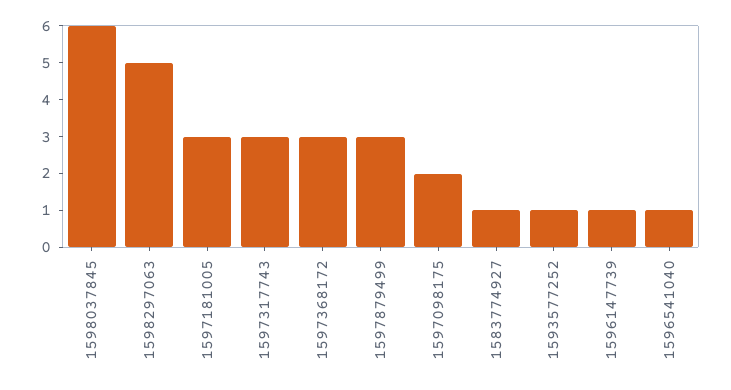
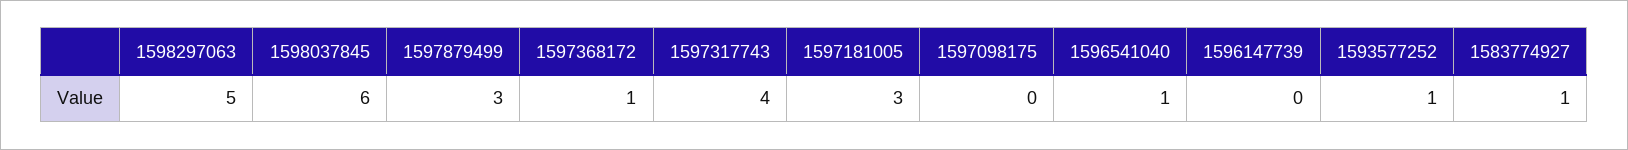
  {
    "1598037845": 6,
    "1598297063": 5,
    "1597181005": 3,
-   "1597317743": 3,
+   "1597317743": 4,
-   "1597368172": 3,
+   "1597368172": 1,
    "1597879499": 3,
-   "1597098175": 2,
+   "1597098175": 0,
    "1583774927": 1,
    "1593577252": 1,
-   "1596147739": 1,
+   "1596147739": 0,
    "1596541040": 1
  }

